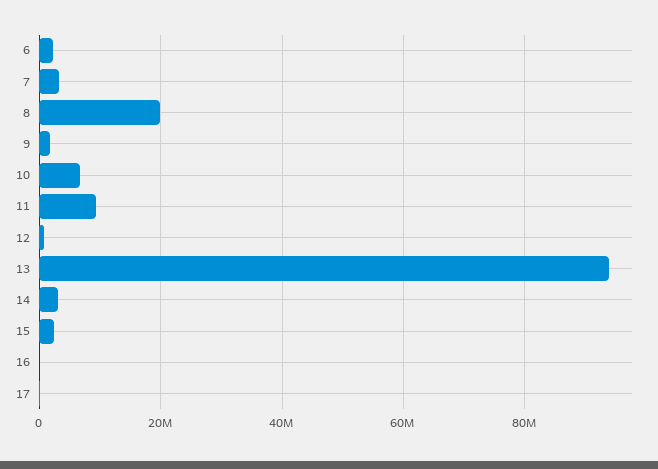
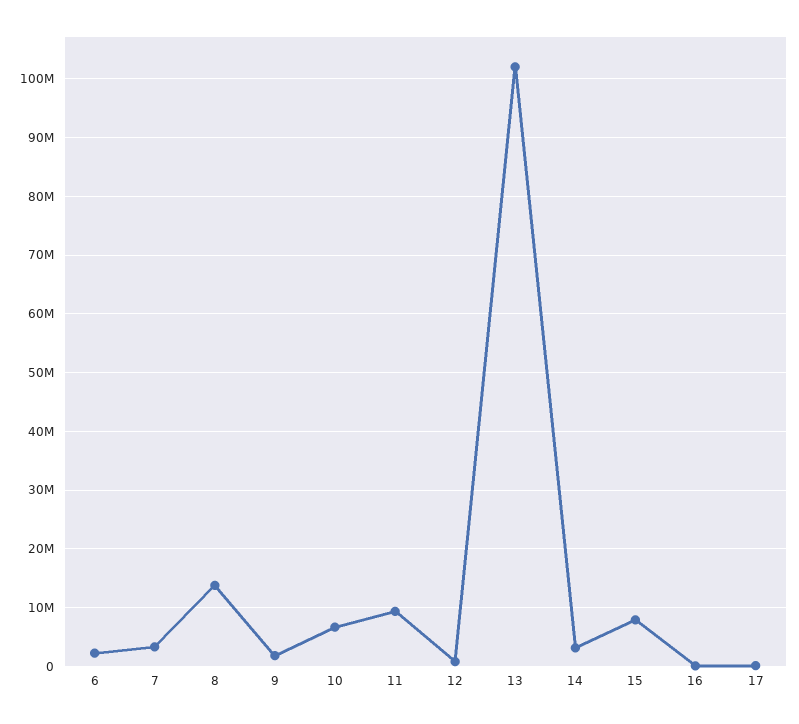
  {
    "6": 2000000,
    "7": 4000000,
-   "8": 20000000,
+   "8": 14000000,
    "9": 2000000,
    "10": 6000000,
    "11": 10000000,
    "12": 0,
-   "13": 94000000,
+   "13": 102000000,
    "14": 4000000,
-   "15": 2000000,
+   "15": 8000000,
    "16": 0,
    "17": 0
  }

